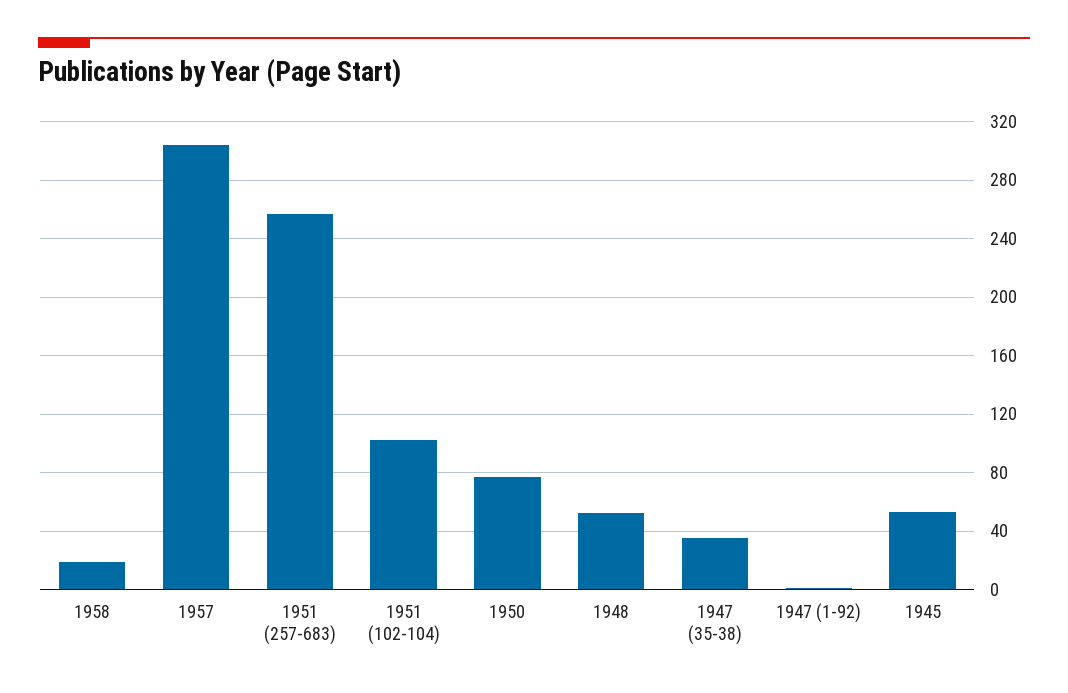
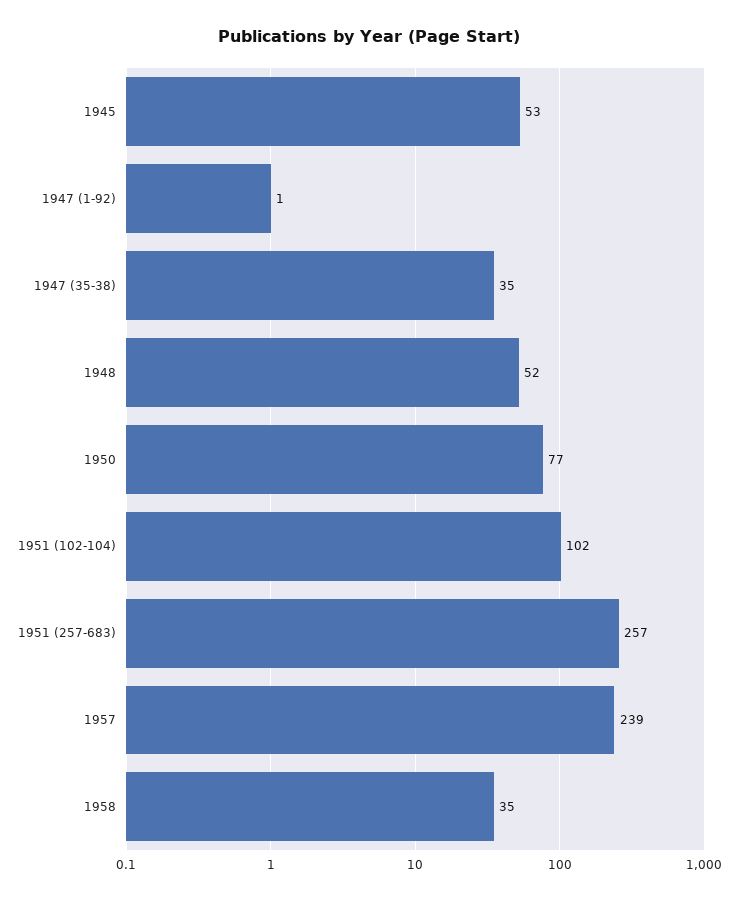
  {
-   "1958": 20,
+   "1958": 35,
-   "1957": 305,
+   "1957": 239,
    "1951 (257-683)": 257,
    "1951 (102-104)": 102,
    "1950": 77,
    "1948": 52,
    "1947 (35-38)": 35,
    "1947 (1-92)": 1,
    "1945": 53
  }

